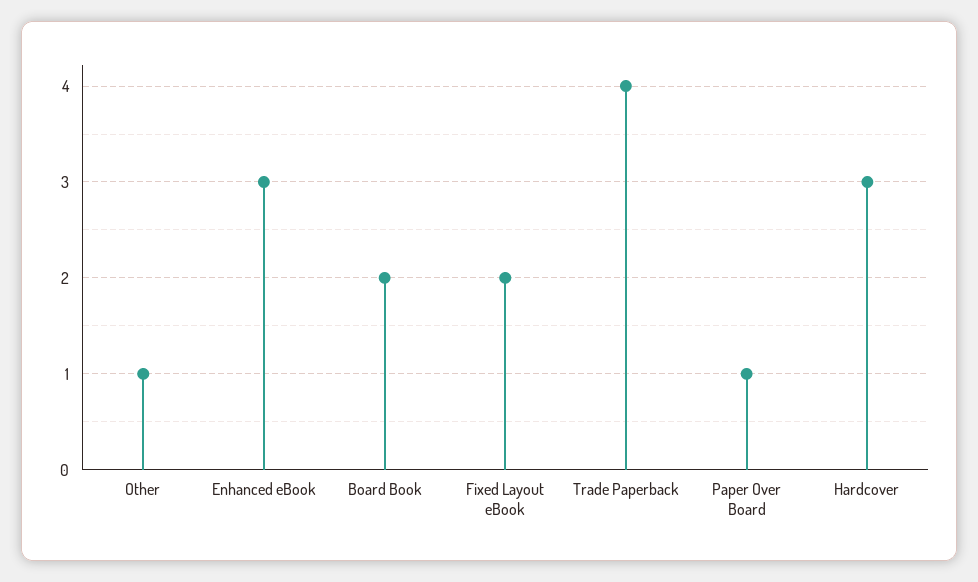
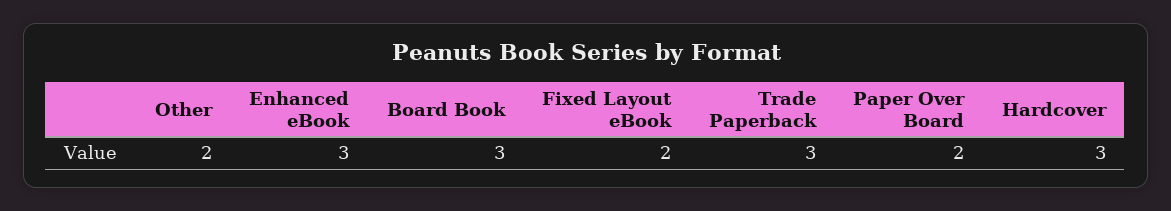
  {
-   "Other": 1,
+   "Other": 2,
    "Enhanced eBook": 3,
-   "Board Book": 2,
+   "Board Book": 3,
    "Fixed Layout eBook": 2,
-   "Trade Paperback": 4,
+   "Trade Paperback": 3,
-   "Paper Over Board": 1,
+   "Paper Over Board": 2,
    "Hardcover": 3
  }

